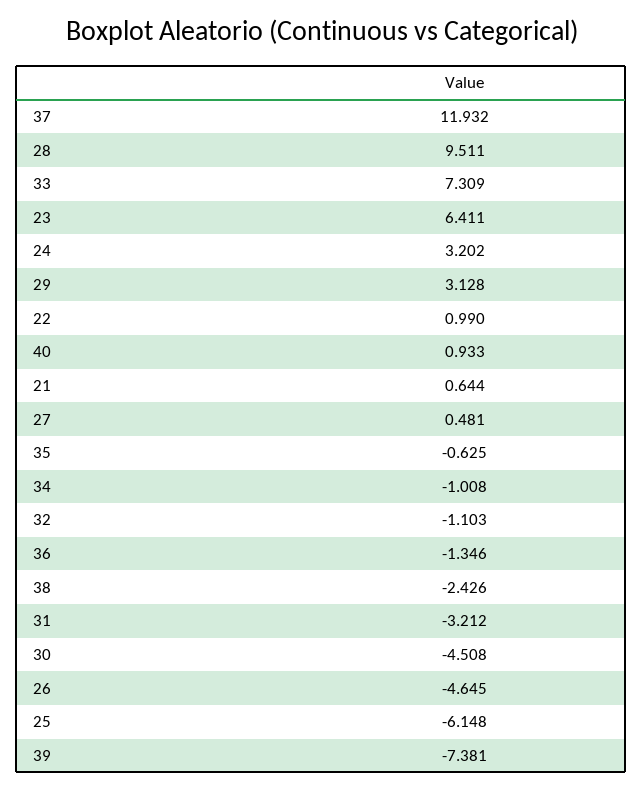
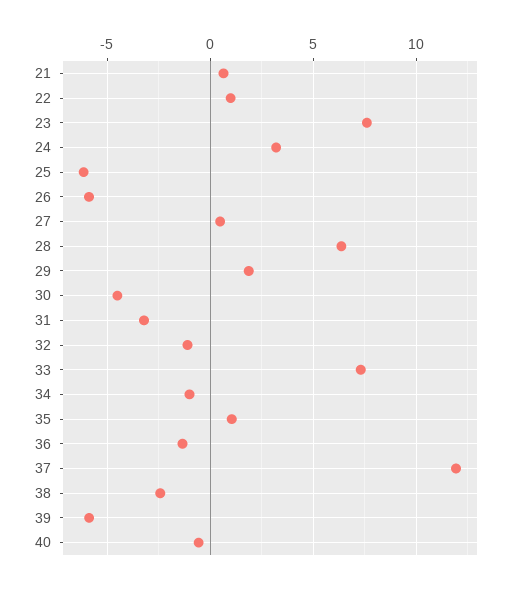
  {
    "37": 11.932,
-   "28": 9.511,
+   "28": 6.5,
    "33": 7.309,
-   "23": 6.411,
+   "23": 7.5,
    "24": 3.202,
-   "29": 3.128,
+   "29": 2,
    "22": 0.99,
-   "40": 0.933,
+   "40": -0.5,
    "21": 0.644,
    "27": 0.481,
-   "35": -0.625,
+   "35": 1,
    "34": -1.008,
    "32": -1.103,
    "36": -1.346,
    "38": -2.426,
    "31": -3.212,
    "30": -4.508,
-   "26": -4.645,
+   "26": -6,
    "25": -6.148,
-   "39": -7.381
+   "39": -6
  }

